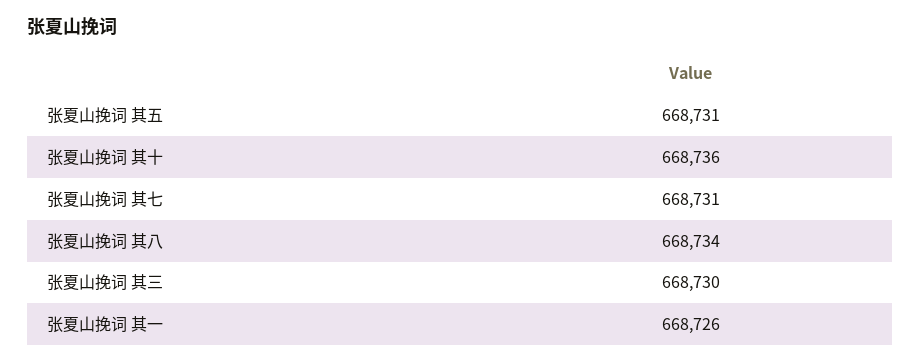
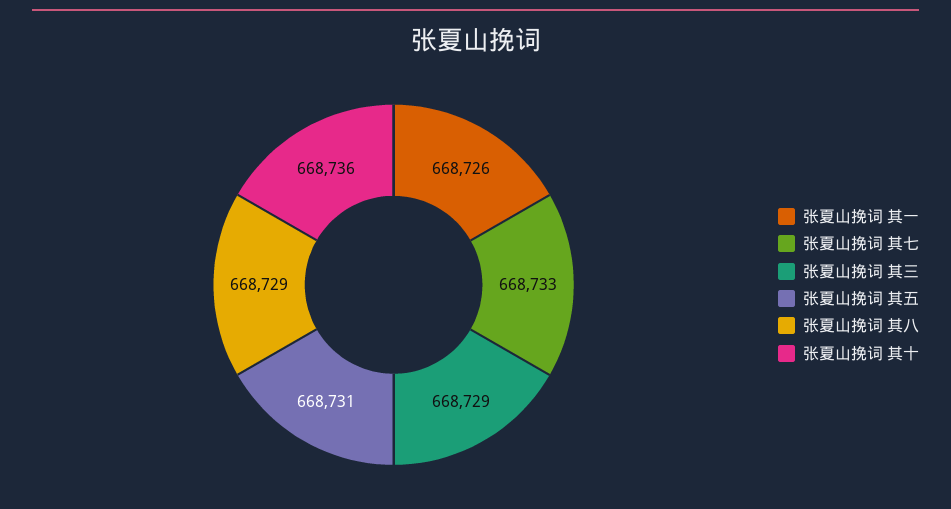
  {
    "张夏山挽词 其五": 668731,
    "张夏山挽词 其十": 668736,
-   "张夏山挽词 其七": 668731,
+   "张夏山挽词 其七": 668733,
-   "张夏山挽词 其八": 668734,
+   "张夏山挽词 其八": 668729,
-   "张夏山挽词 其三": 668730,
+   "张夏山挽词 其三": 668729,
    "张夏山挽词 其一": 668726
  }

